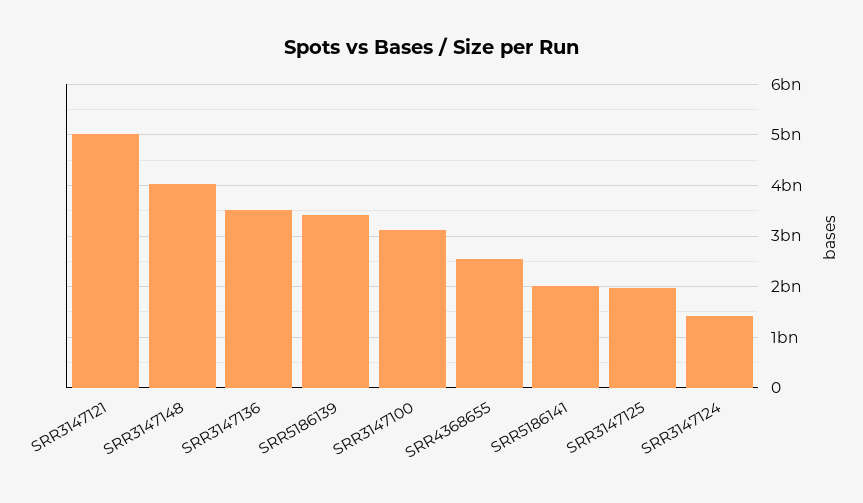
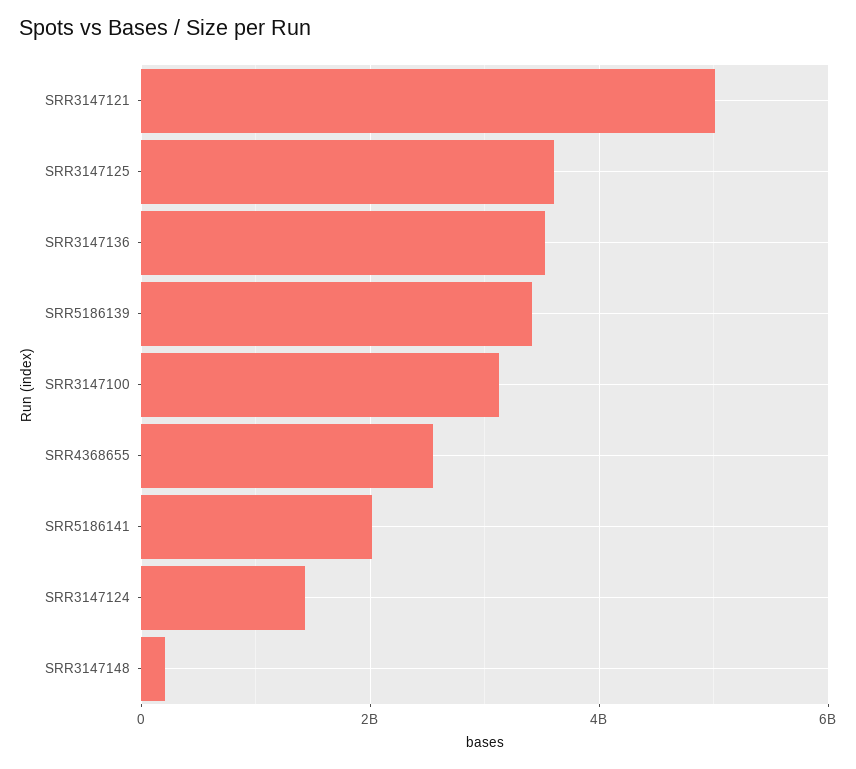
  {
    "SRR3147121": 5000000000,
-   "SRR3147148": 4000000000,
+   "SRR3147148": 200000000,
    "SRR3147136": 3600000000,
    "SRR5186139": 3400000000,
    "SRR3147100": 3200000000,
    "SRR4368655": 2600000000,
    "SRR5186141": 2000000000,
-   "SRR3147125": 2000000000,
+   "SRR3147125": 3600000000,
    "SRR3147124": 1400000000
  }

